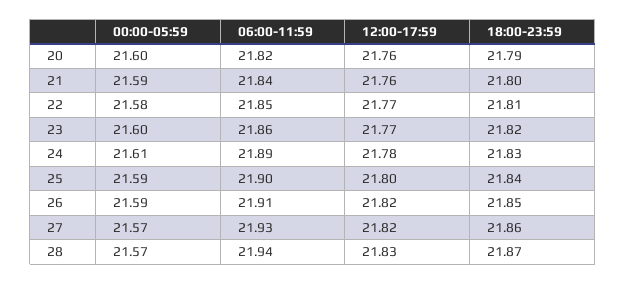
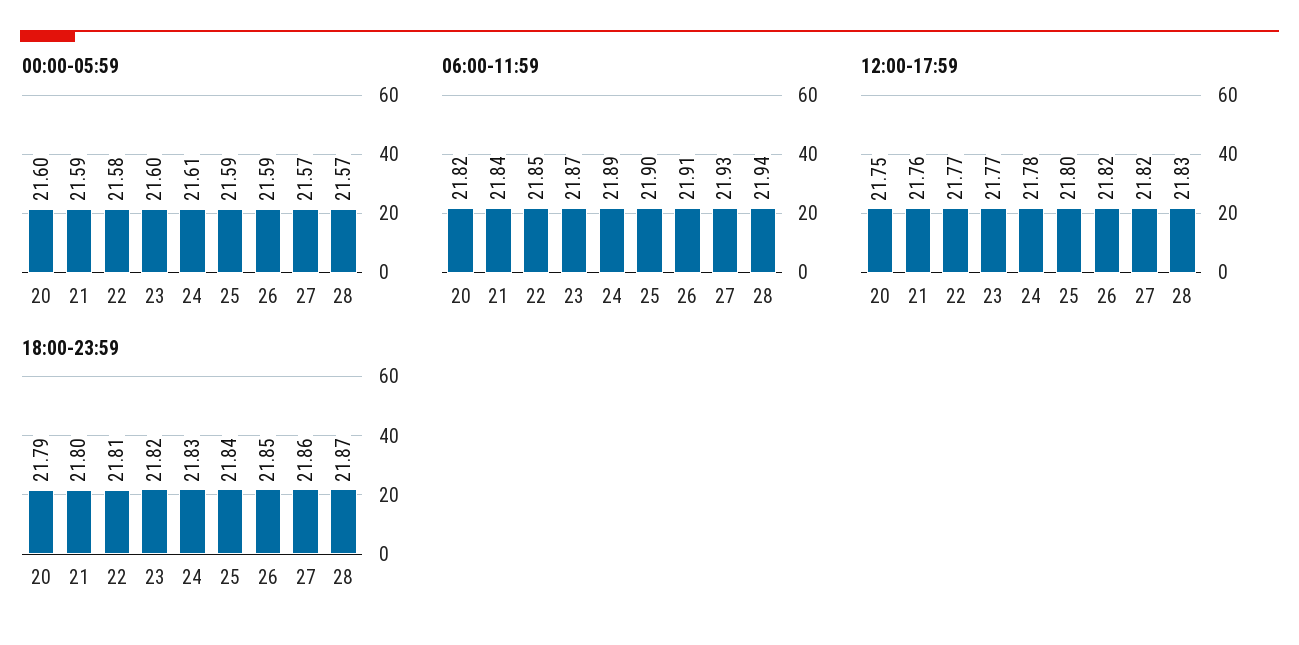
  {
    "00:00-05:59": {
      "20": 21.6,
      "21": 21.59,
      "22": 21.58,
      "23": 21.6,
      "24": 21.61,
      "25": 21.59,
      "26": 21.59,
      "27": 21.57,
      "28": 21.57
    },
    "06:00-11:59": {
      "20": 21.82,
      "21": 21.84,
      "22": 21.85,
-     "23": 21.86,
+     "23": 21.87,
      "24": 21.89,
      "25": 21.9,
      "26": 21.91,
      "27": 21.93,
      "28": 21.94
    },
    "12:00-17:59": {
-     "20": 21.76,
+     "20": 21.75,
      "21": 21.76,
      "22": 21.77,
      "23": 21.77,
      "24": 21.78,
      "25": 21.8,
      "26": 21.82,
      "27": 21.82,
      "28": 21.83
    },
    "18:00-23:59": {
      "20": 21.79,
      "21": 21.8,
      "22": 21.81,
      "23": 21.82,
      "24": 21.83,
      "25": 21.84,
      "26": 21.85,
      "27": 21.86,
      "28": 21.87
    }
  }

